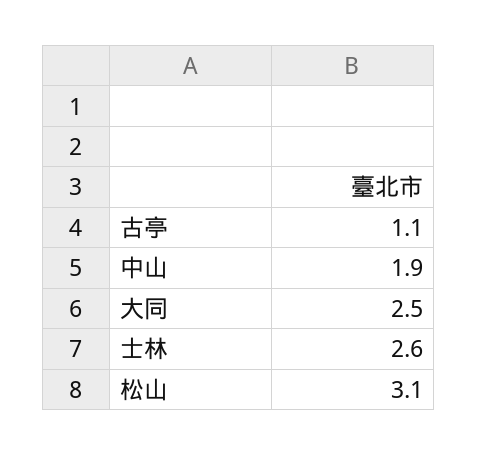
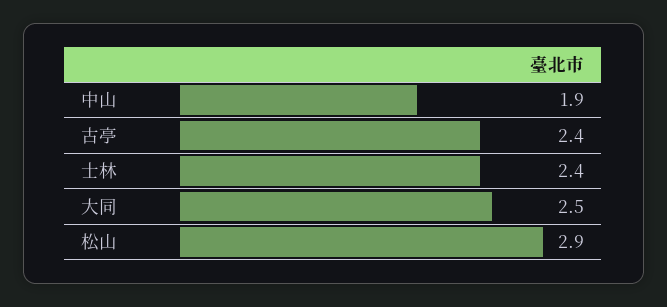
  {
-   "古亭": 1.1,
+   "古亭": 2.4,
    "中山": 1.9,
    "大同": 2.5,
-   "士林": 2.6,
+   "士林": 2.4,
-   "松山": 3.1
+   "松山": 2.9
  }

